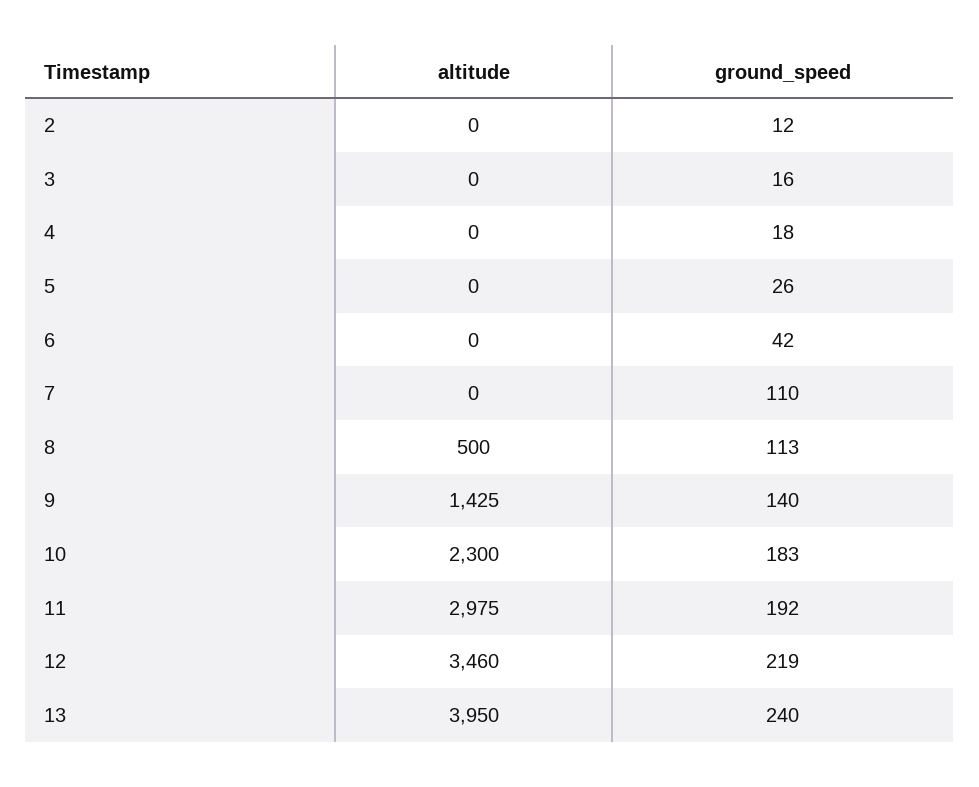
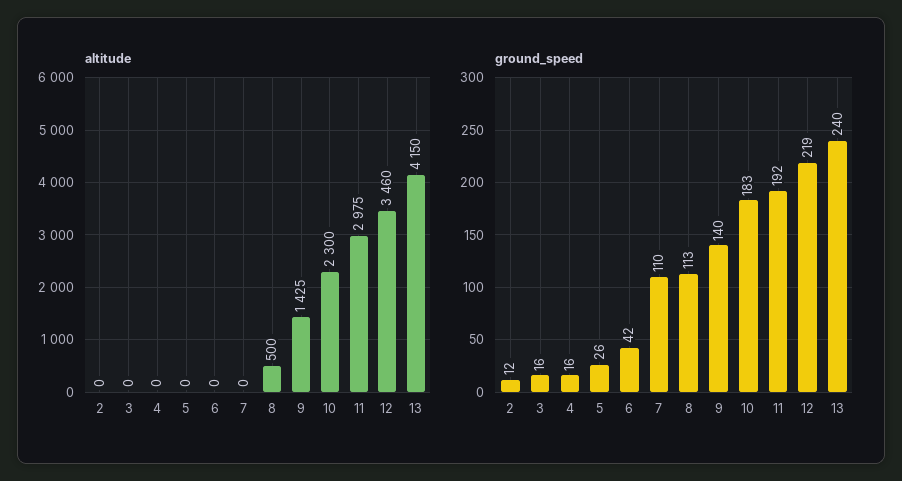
  {
    "altitude": {
      "2": 0,
      "3": 0,
      "4": 0,
      "5": 0,
      "6": 0,
      "7": 0,
      "8": 500,
      "9": 1425,
      "10": 2300,
      "11": 2975,
      "12": 3460,
-     "13": 3950
+     "13": 4150
    },
    "ground_speed": {
      "2": 12,
      "3": 16,
-     "4": 18,
+     "4": 16,
      "5": 26,
      "6": 42,
      "7": 110,
      "8": 113,
      "9": 140,
      "10": 183,
      "11": 192,
      "12": 219,
      "13": 240
    }
  }

